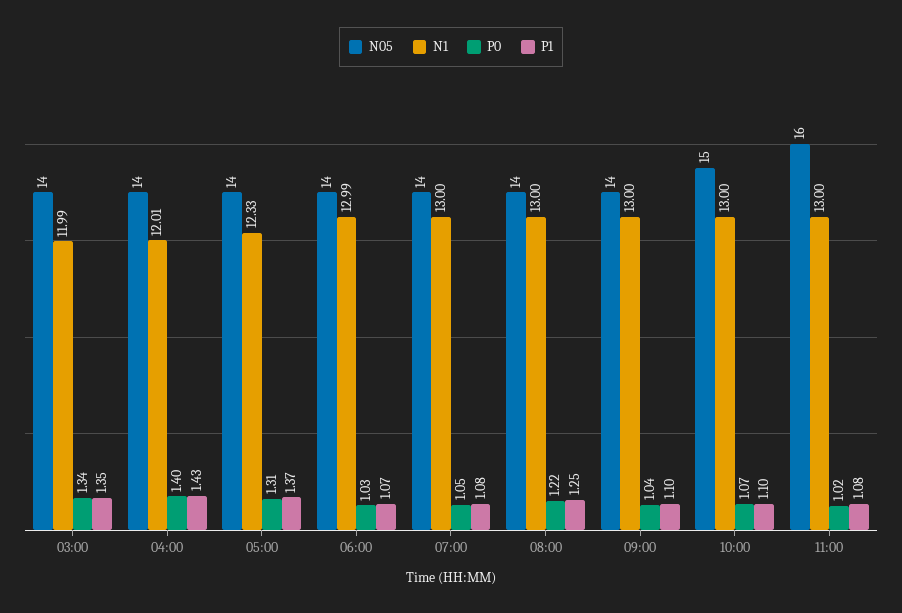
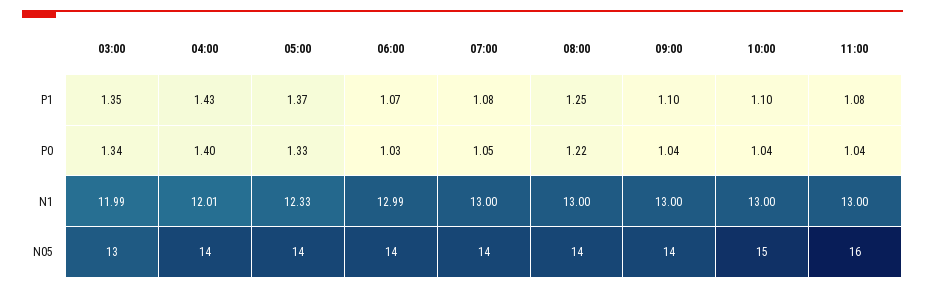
  {
    "N05": {
-     "03:00": 14,
+     "03:00": 13,
      "04:00": 14,
      "05:00": 14,
      "06:00": 14,
      "07:00": 14,
      "08:00": 14,
      "09:00": 14,
      "10:00": 15,
      "11:00": 16
    },
    "N1": {
      "03:00": 11.99,
      "04:00": 12.01,
      "05:00": 12.33,
      "06:00": 12.99,
      "07:00": 13,
      "08:00": 13,
      "09:00": 13,
      "10:00": 13,
      "11:00": 13
    },
    "P0": {
      "03:00": 1.34,
      "04:00": 1.4,
-     "05:00": 1.31,
+     "05:00": 1.33,
      "06:00": 1.03,
      "07:00": 1.05,
      "08:00": 1.22,
      "09:00": 1.04,
-     "10:00": 1.07,
+     "10:00": 1.04,
-     "11:00": 1.02
+     "11:00": 1.04
    },
    "P1": {
      "03:00": 1.35,
      "04:00": 1.43,
      "05:00": 1.37,
      "06:00": 1.07,
      "07:00": 1.08,
      "08:00": 1.25,
      "09:00": 1.1,
      "10:00": 1.1,
      "11:00": 1.08
    }
  }

